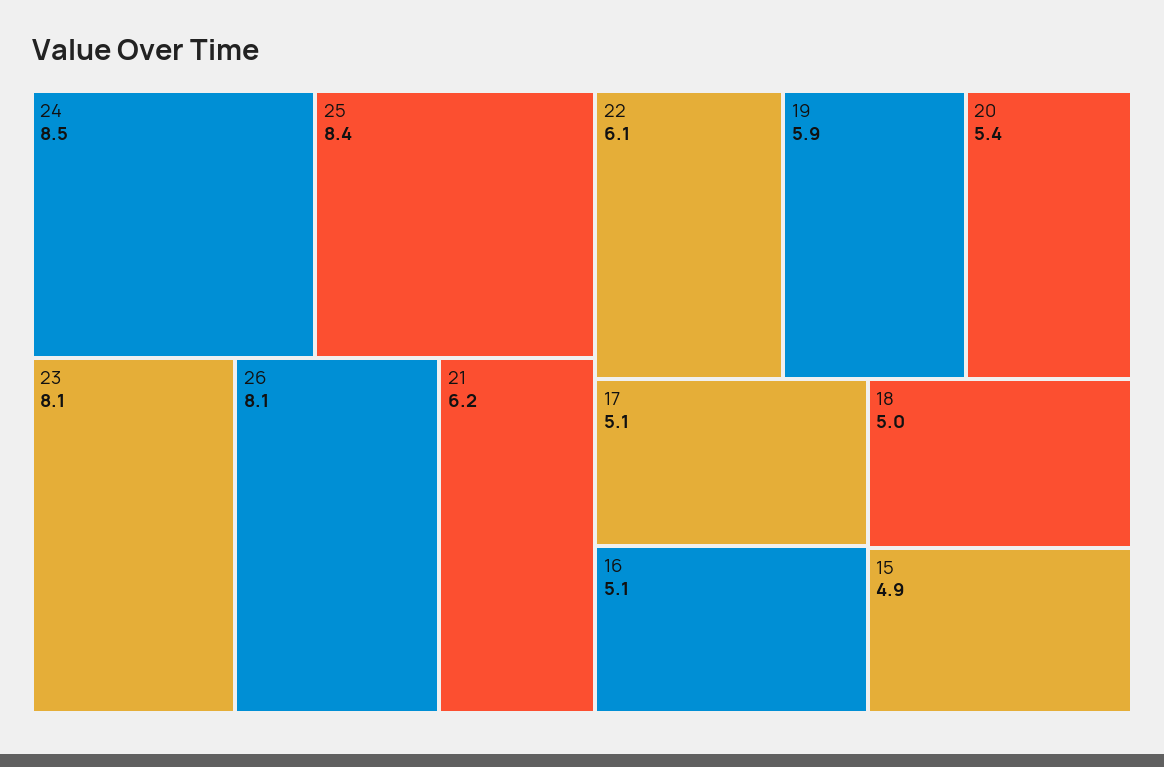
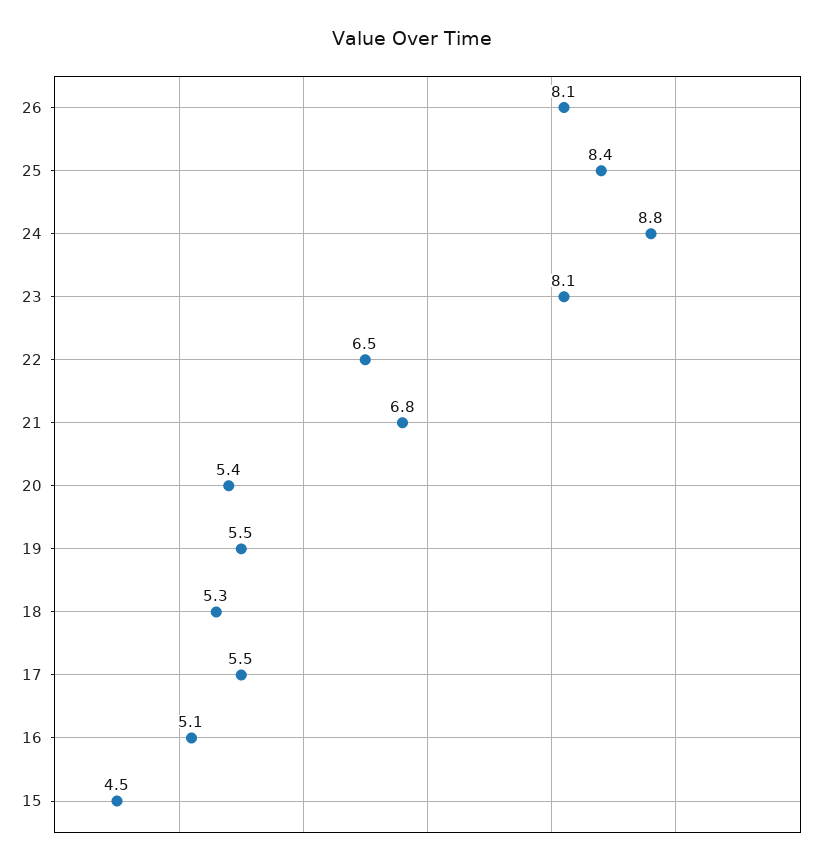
  {
-   "24": 8.5,
+   "24": 8.8,
    "25": 8.4,
    "23": 8.1,
    "26": 8.1,
-   "21": 6.2,
+   "21": 6.8,
-   "22": 6.1,
+   "22": 6.5,
-   "19": 5.9,
+   "19": 5.5,
    "20": 5.4,
-   "17": 5.1,
+   "17": 5.5,
    "16": 5.1,
-   "18": 5,
+   "18": 5.3,
-   "15": 4.9
+   "15": 4.5
  }

